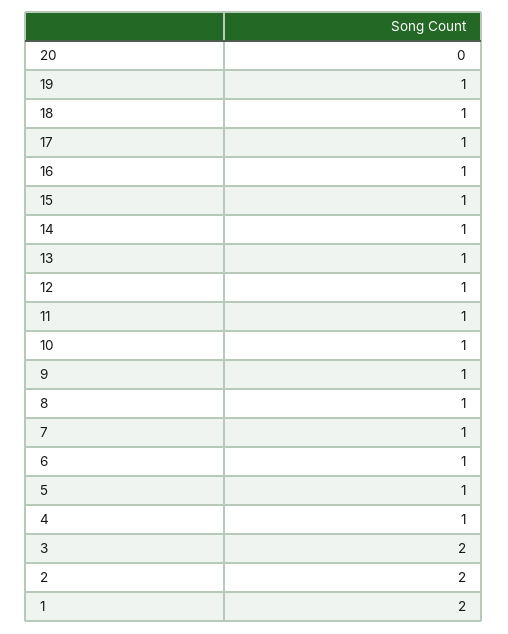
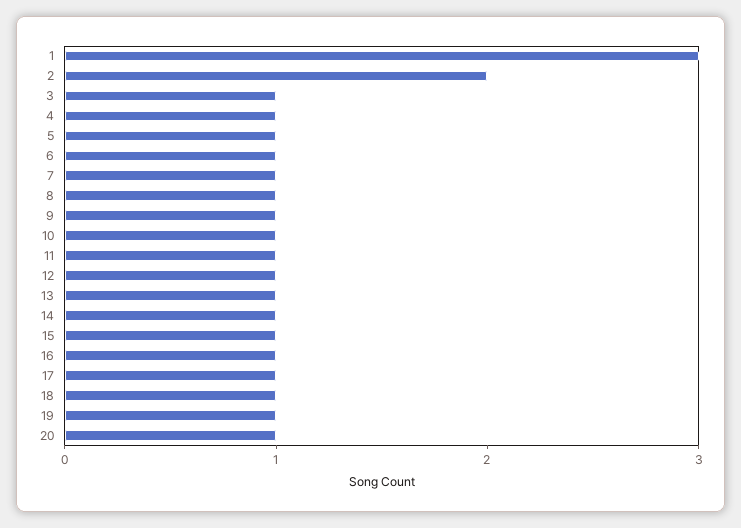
  {
-   "20": 0,
+   "20": 1,
    "19": 1,
    "18": 1,
    "17": 1,
    "16": 1,
    "15": 1,
    "14": 1,
    "13": 1,
    "12": 1,
    "11": 1,
    "10": 1,
    "9": 1,
    "8": 1,
    "7": 1,
    "6": 1,
    "5": 1,
    "4": 1,
-   "3": 2,
+   "3": 1,
    "2": 2,
-   "1": 2
+   "1": 3
  }

